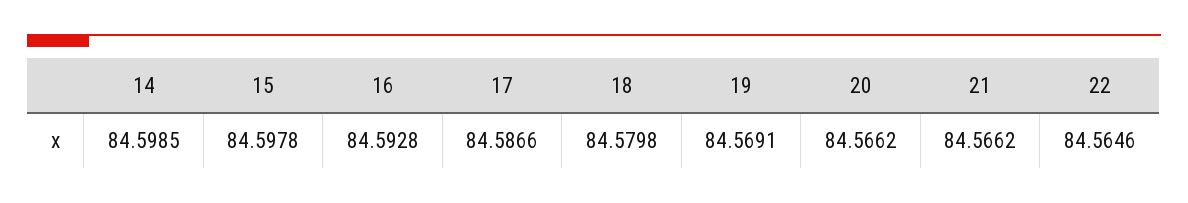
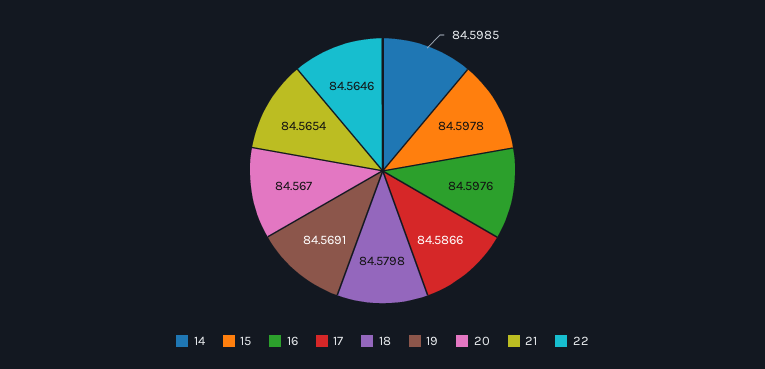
  {
    "14": 84.5985,
    "15": 84.5978,
-   "16": 84.5928,
+   "16": 84.5976,
    "17": 84.5866,
    "18": 84.5798,
    "19": 84.5691,
-   "20": 84.5662,
+   "20": 84.567,
-   "21": 84.5662,
+   "21": 84.5654,
    "22": 84.5646
  }

